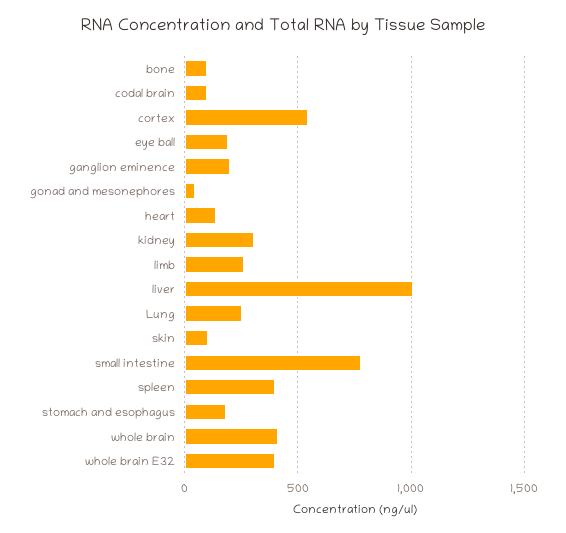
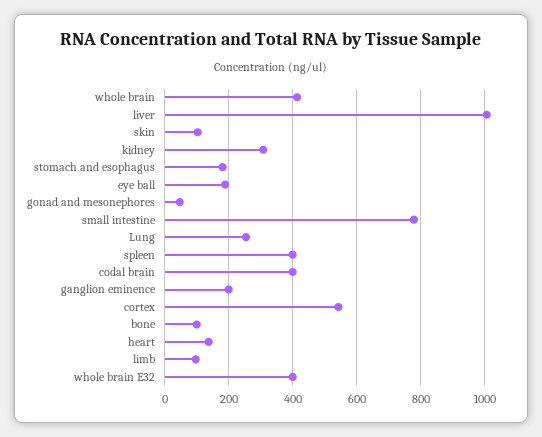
  {
    "bone": 100,
-   "codal brain": 100,
+   "codal brain": 400,
    "cortex": 540,
    "eye ball": 180,
    "ganglion eminence": 200,
    "gonad and mesonephores": 40,
    "heart": 140,
    "kidney": 300,
-   "limb": 250,
+   "limb": 100,
    "liver": 1000,
    "Lung": 260,
    "skin": 100,
    "small intestine": 780,
    "spleen": 400,
    "stomach and esophagus": 180,
    "whole brain": 420,
    "whole brain E32": 400
  }

